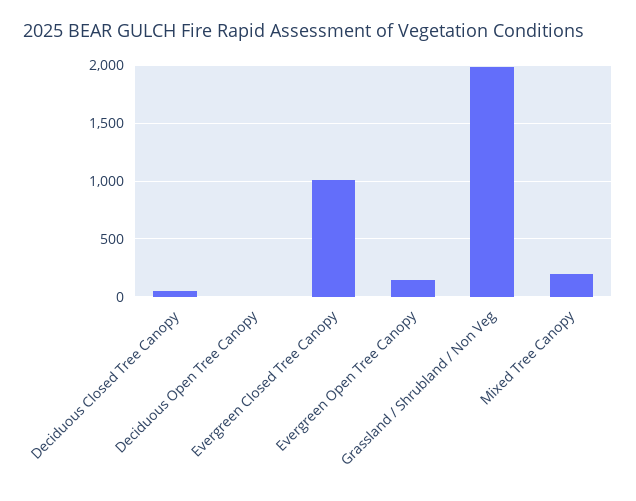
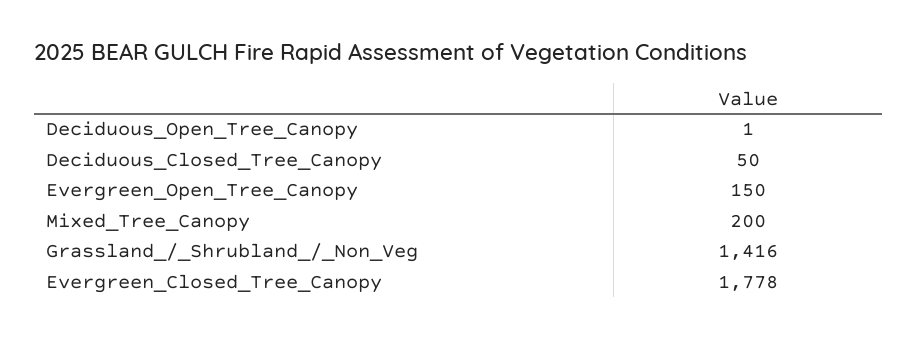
  {
    "Deciduous Closed Tree Canopy": 50,
    "Deciduous Open Tree Canopy": 1,
-   "Evergreen Closed Tree Canopy": 1000,
+   "Evergreen Closed Tree Canopy": 1778,
    "Evergreen Open Tree Canopy": 150,
-   "Grassland / Shrubland / Non Veg": 2000,
+   "Grassland / Shrubland / Non Veg": 1416,
    "Mixed Tree Canopy": 200
  }

